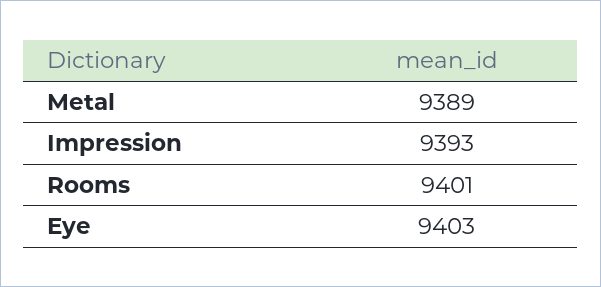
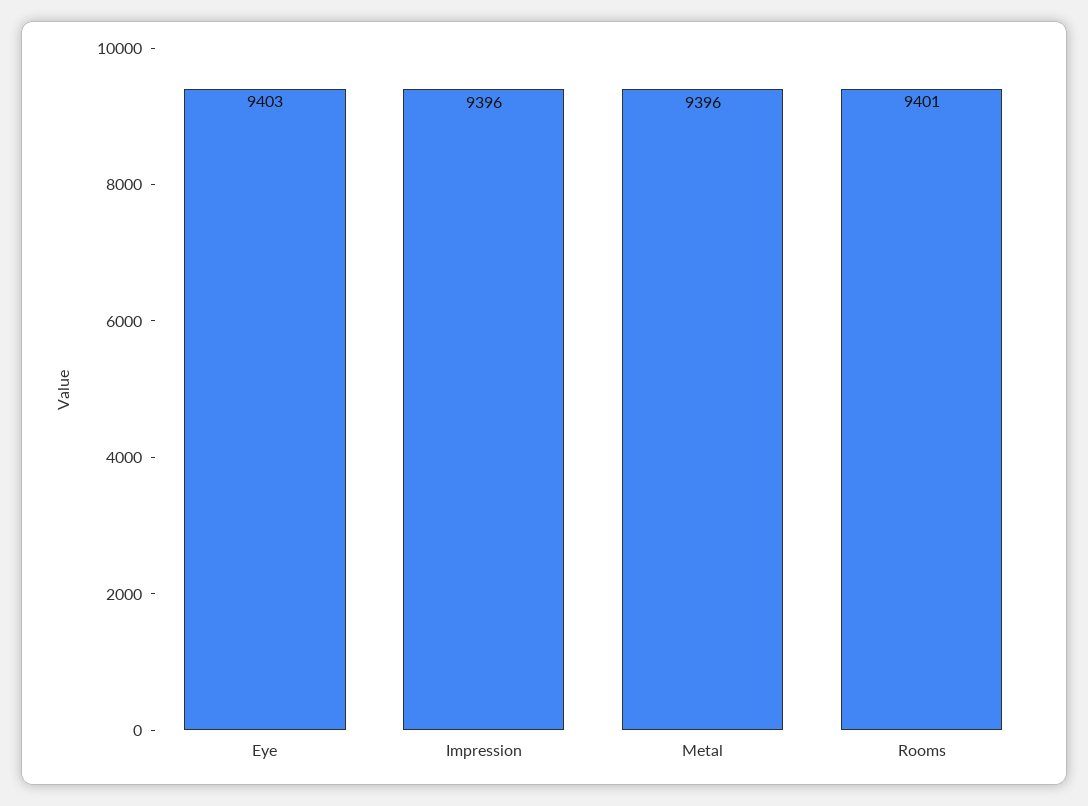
  {
-   "Metal": 9389,
+   "Metal": 9396,
-   "Impression": 9393,
+   "Impression": 9396,
    "Rooms": 9401,
    "Eye": 9403
  }

